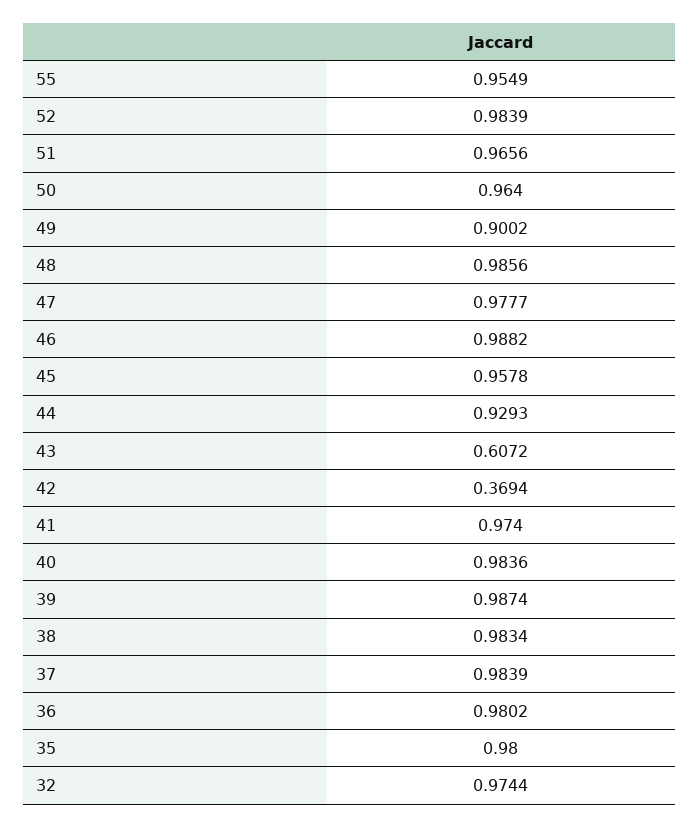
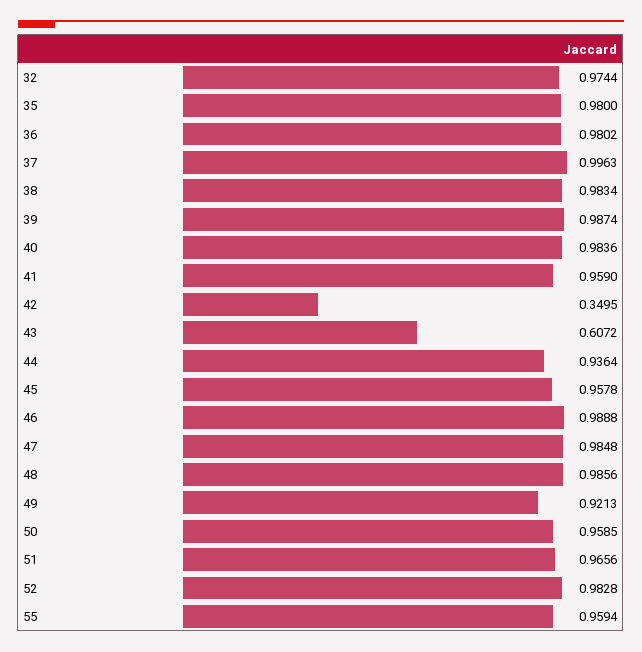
  {
-   "55": 0.9549,
+   "55": 0.9594,
-   "52": 0.9839,
+   "52": 0.9828,
    "51": 0.9656,
-   "50": 0.964,
+   "50": 0.9585,
-   "49": 0.9002,
+   "49": 0.9213,
    "48": 0.9856,
-   "47": 0.9777,
+   "47": 0.9848,
-   "46": 0.9882,
+   "46": 0.9888,
    "45": 0.9578,
-   "44": 0.9293,
+   "44": 0.9364,
    "43": 0.6072,
-   "42": 0.3694,
+   "42": 0.3495,
-   "41": 0.974,
+   "41": 0.959,
    "40": 0.9836,
    "39": 0.9874,
    "38": 0.9834,
-   "37": 0.9839,
+   "37": 0.9963,
    "36": 0.9802,
    "35": 0.98,
    "32": 0.9744
  }

